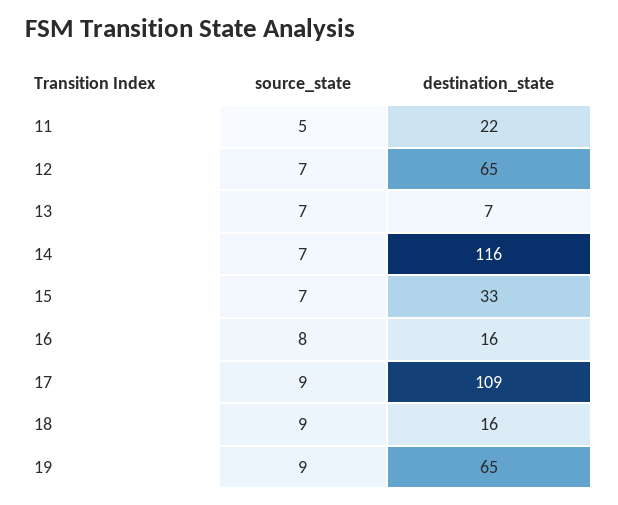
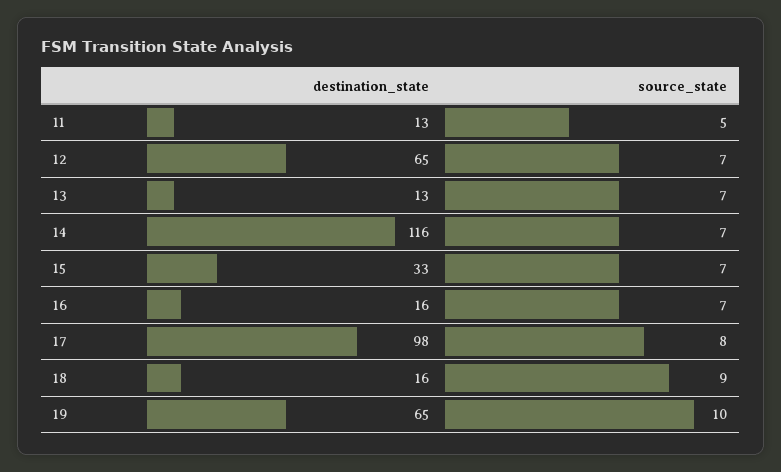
  {
    "source_state": {
      "11": 5,
      "12": 7,
      "13": 7,
      "14": 7,
      "15": 7,
-     "16": 8,
+     "16": 7,
-     "17": 9,
+     "17": 8,
      "18": 9,
-     "19": 9
+     "19": 10
    },
    "destination_state": {
-     "11": 22,
+     "11": 13,
      "12": 65,
-     "13": 7,
+     "13": 13,
      "14": 116,
      "15": 33,
      "16": 16,
-     "17": 109,
+     "17": 98,
      "18": 16,
      "19": 65
    }
  }

